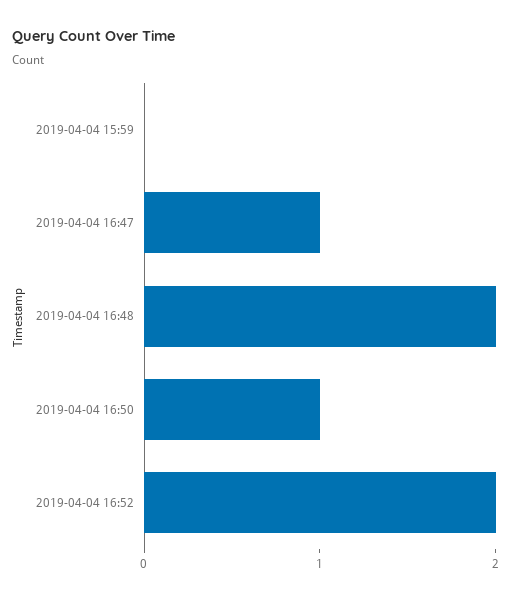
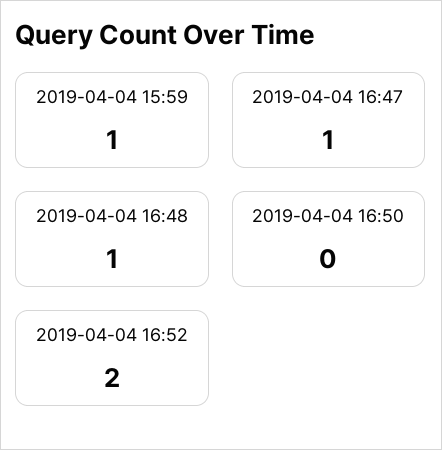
  {
-   "2019-04-04 15:59": 0,
+   "2019-04-04 15:59": 1,
    "2019-04-04 16:47": 1,
-   "2019-04-04 16:48": 2,
+   "2019-04-04 16:48": 1,
-   "2019-04-04 16:50": 1,
+   "2019-04-04 16:50": 0,
    "2019-04-04 16:52": 2
  }

